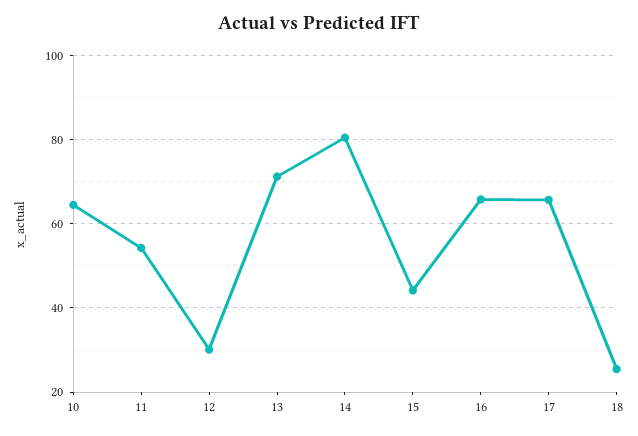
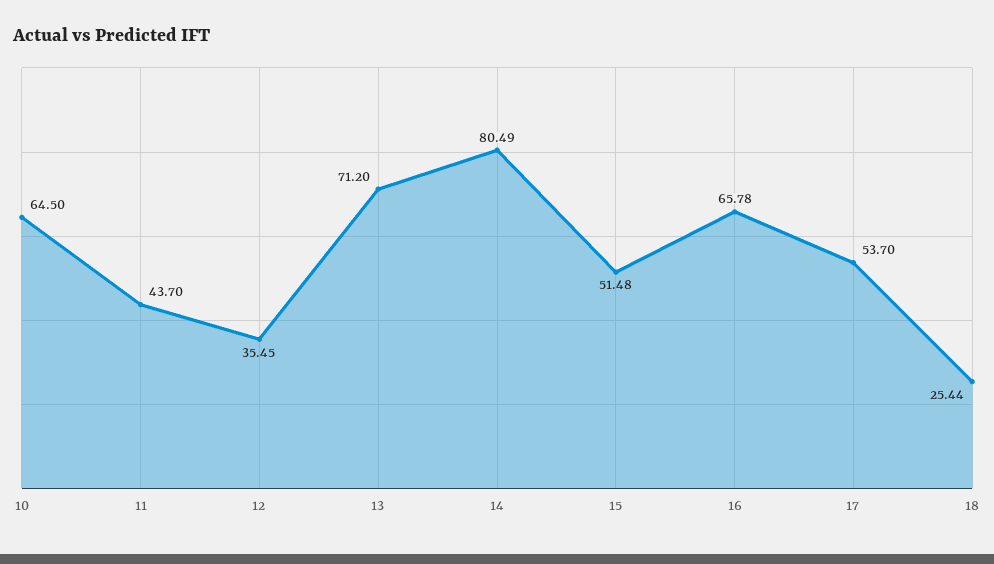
  {
    "10": 64.5,
-   "11": 54,
+   "11": 43.7,
-   "12": 30,
+   "12": 35.45,
    "13": 71.2,
    "14": 80.49,
-   "15": 44,
+   "15": 51.48,
    "16": 65.78,
-   "17": 66,
+   "17": 53.7,
    "18": 25.44
  }

